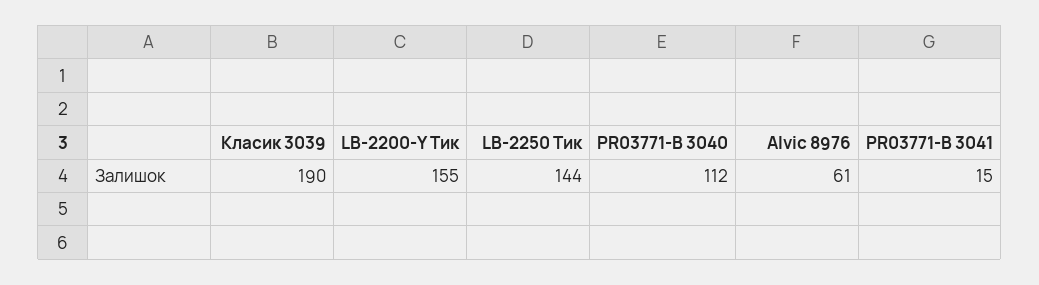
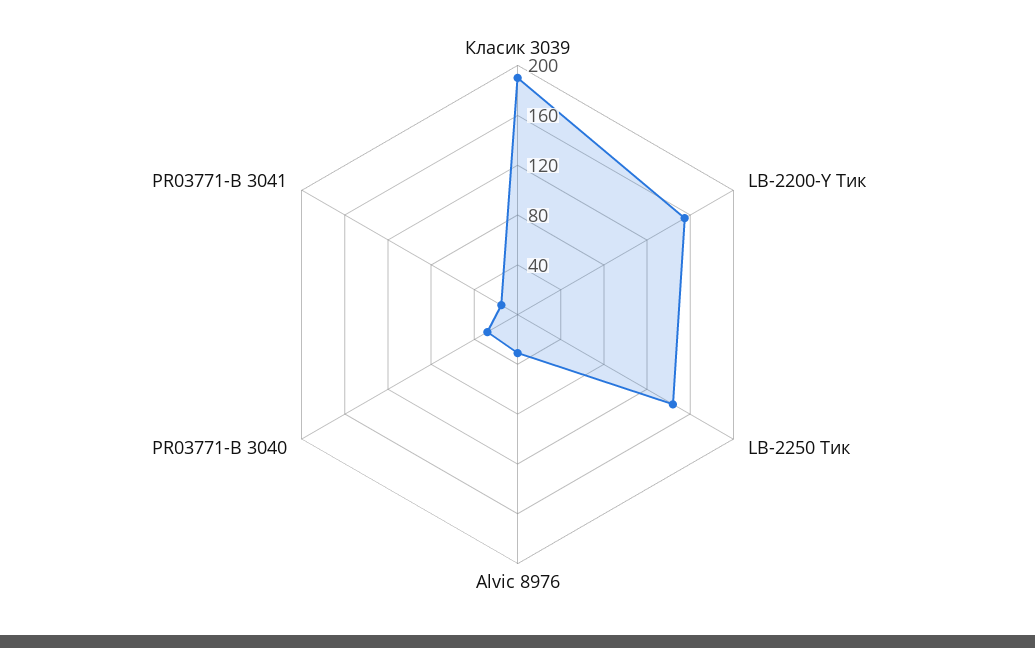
  {
    "Класик 3039": 190,
    "LB-2200-Y Тик": 155,
    "LB-2250 Тик": 144,
-   "PR03771-B 3040": 112,
+   "PR03771-B 3040": 30,
-   "Alvic 8976": 61,
+   "Alvic 8976": 30,
    "PR03771-B 3041": 15
  }

